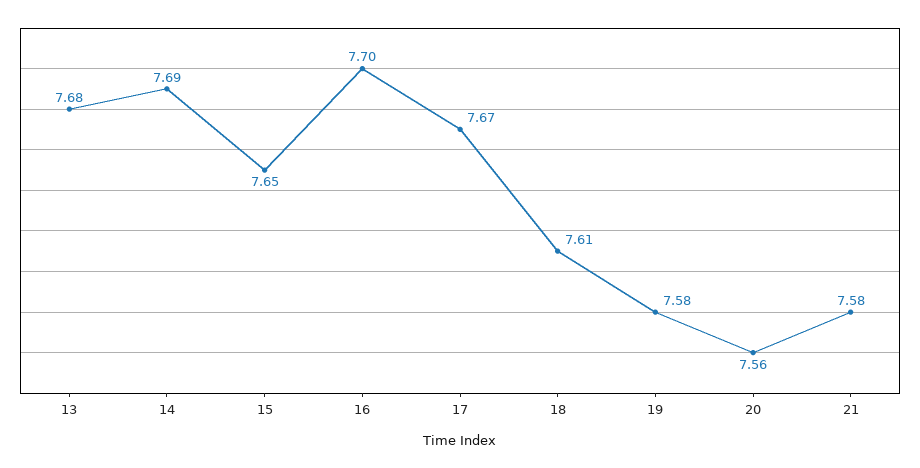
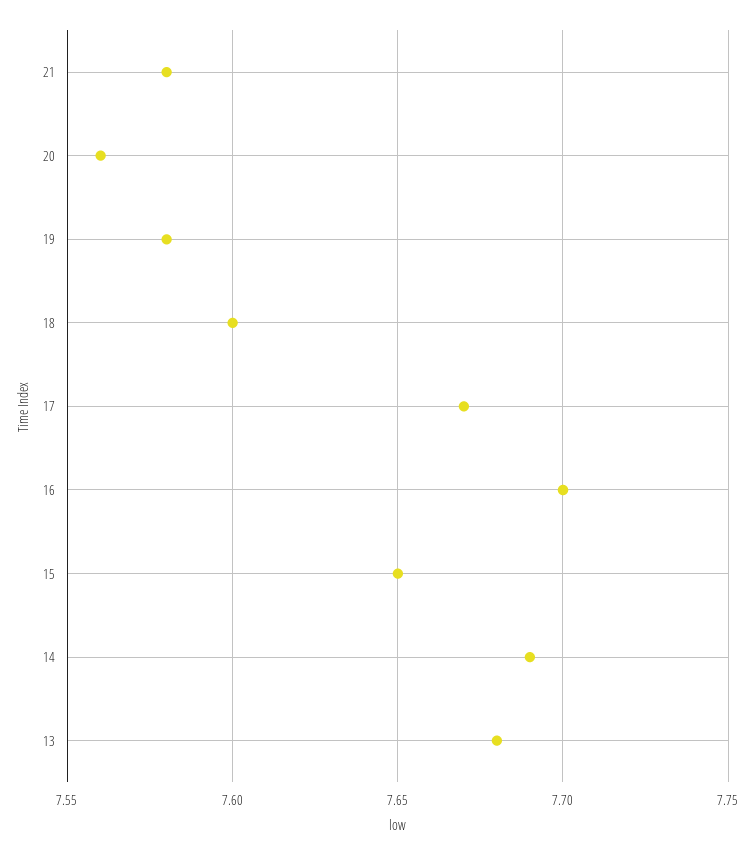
  {
    "13": 7.68,
    "14": 7.69,
    "15": 7.65,
    "16": 7.7,
    "17": 7.67,
-   "18": 7.61,
+   "18": 7.6,
    "19": 7.58,
    "20": 7.56,
    "21": 7.58
  }

